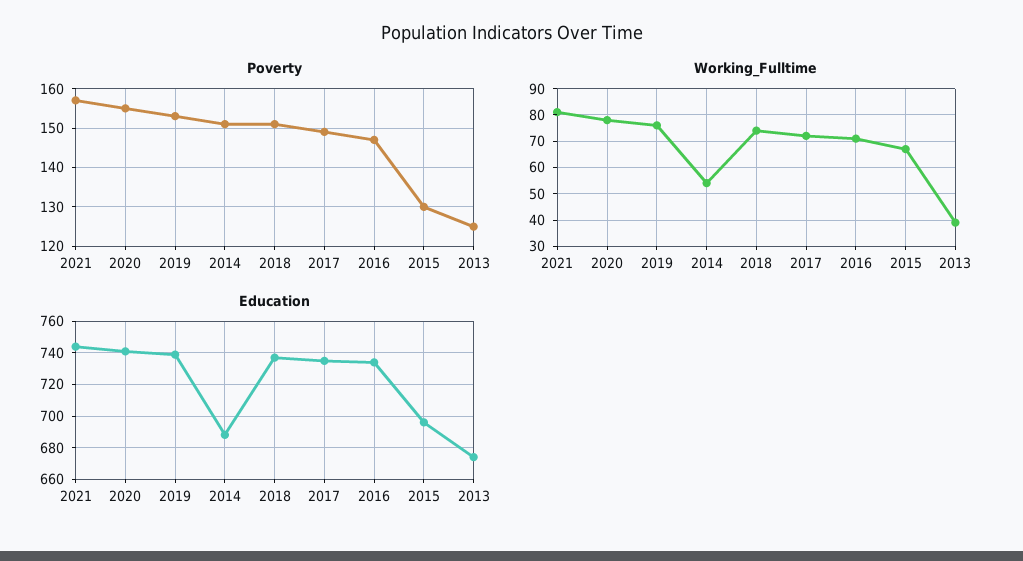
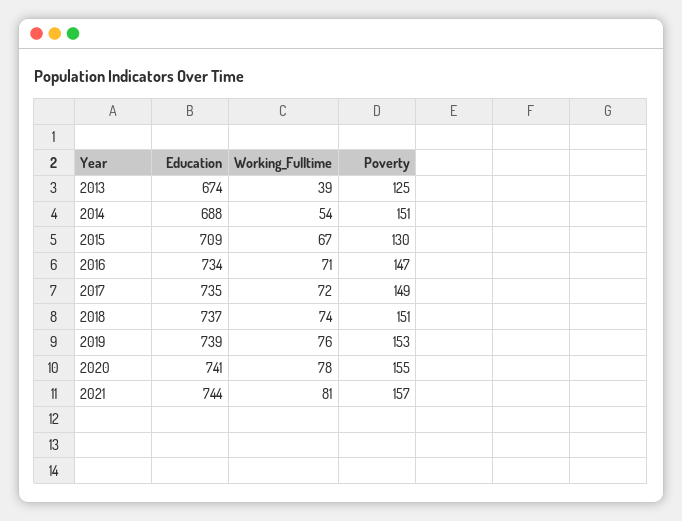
  {
    "Poverty": {
      "2021": 157,
      "2020": 155,
      "2019": 153,
      "2014": 151,
      "2018": 151,
      "2017": 149,
      "2016": 147,
      "2015": 130,
      "2013": 125
    },
    "Working_Fulltime": {
      "2021": 81,
      "2020": 78,
      "2019": 76,
      "2014": 54,
      "2018": 74,
      "2017": 72,
      "2016": 71,
      "2015": 67,
      "2013": 39
    },
    "Education": {
      "2021": 744,
      "2020": 741,
      "2019": 739,
      "2014": 688,
      "2018": 737,
      "2017": 735,
      "2016": 734,
-     "2015": 695,
+     "2015": 709,
      "2013": 674
    }
  }

